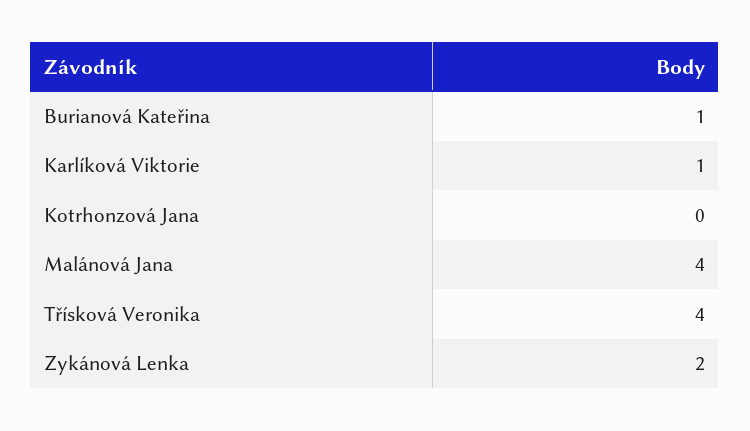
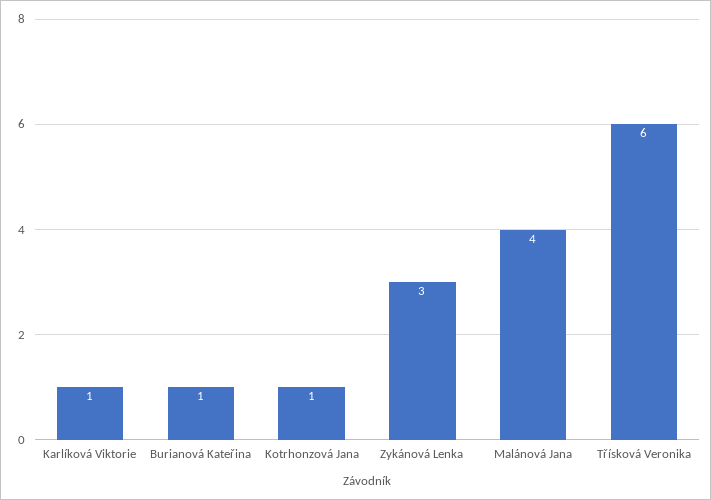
  {
    "Burianová Kateřina": 1,
    "Karlíková Viktorie": 1,
-   "Kotrhonzová Jana": 0,
+   "Kotrhonzová Jana": 1,
    "Malánová Jana": 4,
-   "Třísková Veronika": 4,
+   "Třísková Veronika": 6,
-   "Zykánová Lenka": 2
+   "Zykánová Lenka": 3
  }

